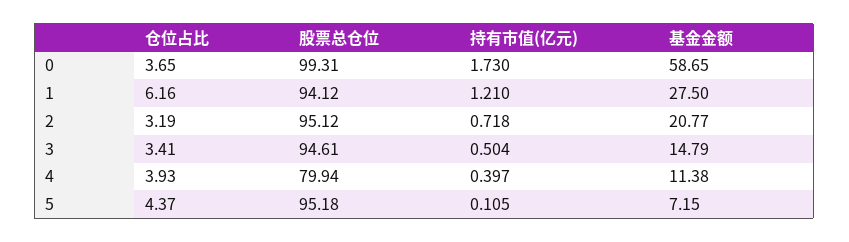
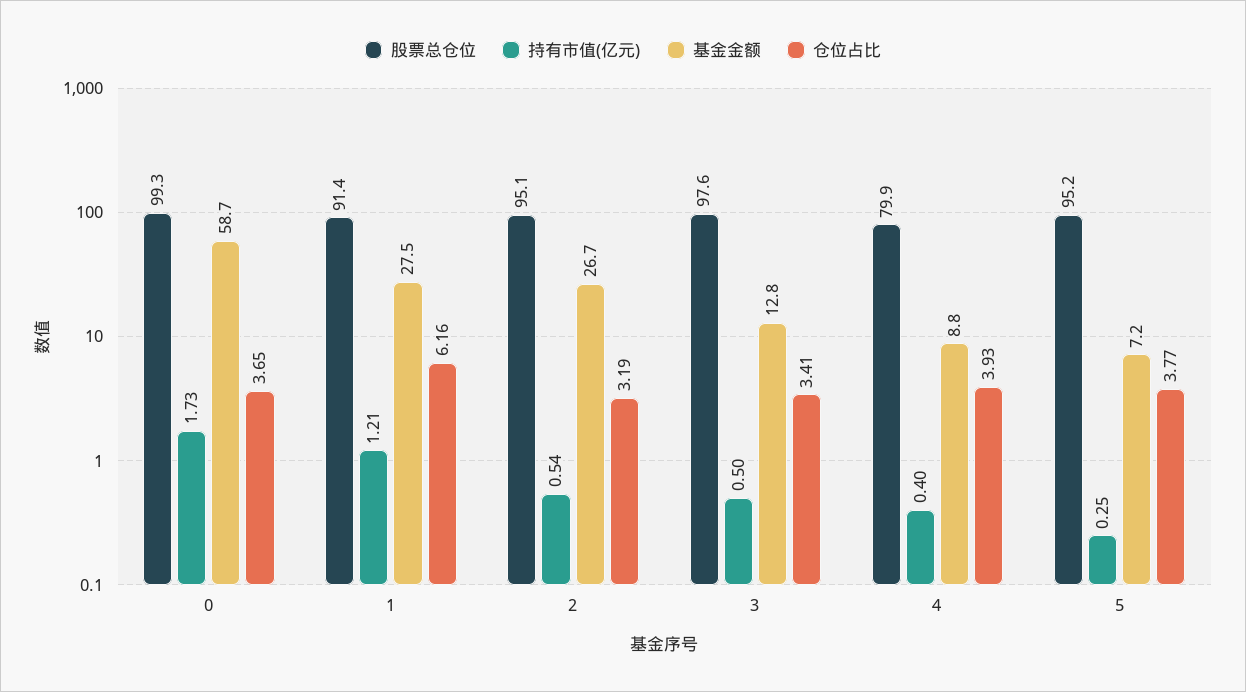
  {
    "仓位占比": {
      "0": 3.65,
      "1": 6.16,
      "2": 3.19,
      "3": 3.41,
      "4": 3.93,
-     "5": 4.37
+     "5": 3.77
    },
    "股票总仓位": {
      "0": 99.31,
-     "1": 94.12,
+     "1": 91.4,
      "2": 95.12,
-     "3": 94.61,
+     "3": 97.6,
      "4": 79.94,
      "5": 95.18
    },
    "持有市值(亿元)": {
      "0": 1.73,
      "1": 1.21,
-     "2": 0.718,
+     "2": 0.54,
      "3": 0.504,
      "4": 0.397,
-     "5": 0.105
+     "5": 0.25
    },
    "基金金额": {
      "0": 58.65,
      "1": 27.5,
-     "2": 20.77,
+     "2": 26.7,
-     "3": 14.79,
+     "3": 12.8,
-     "4": 11.38,
+     "4": 8.8,
      "5": 7.15
    }
  }

